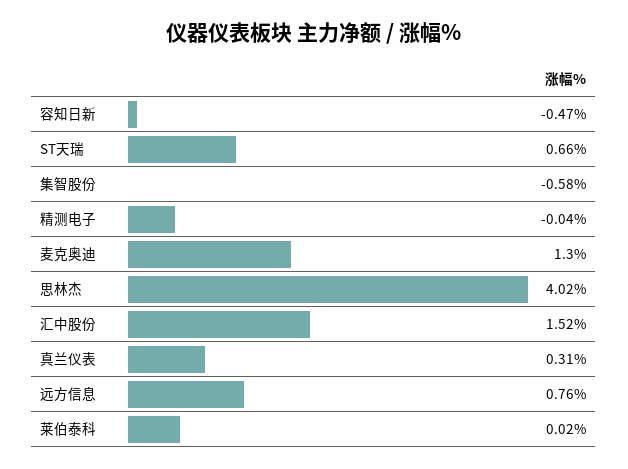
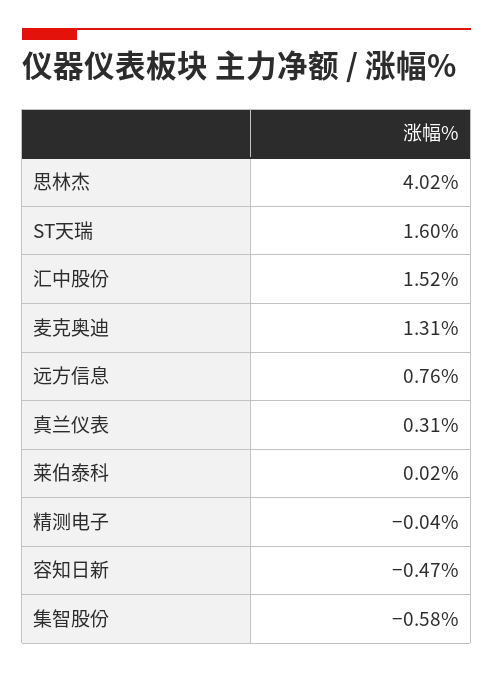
  {
    "容知日新": -0.47,
-   "ST天瑞": 0.66,
+   "ST天瑞": 1.6,
    "集智股份": -0.58,
    "精测电子": -0.04,
-   "麦克奥迪": 1.3,
+   "麦克奥迪": 1.31,
    "思林杰": 4.02,
    "汇中股份": 1.52,
    "真兰仪表": 0.31,
    "远方信息": 0.76,
    "莱伯泰科": 0.02
  }

